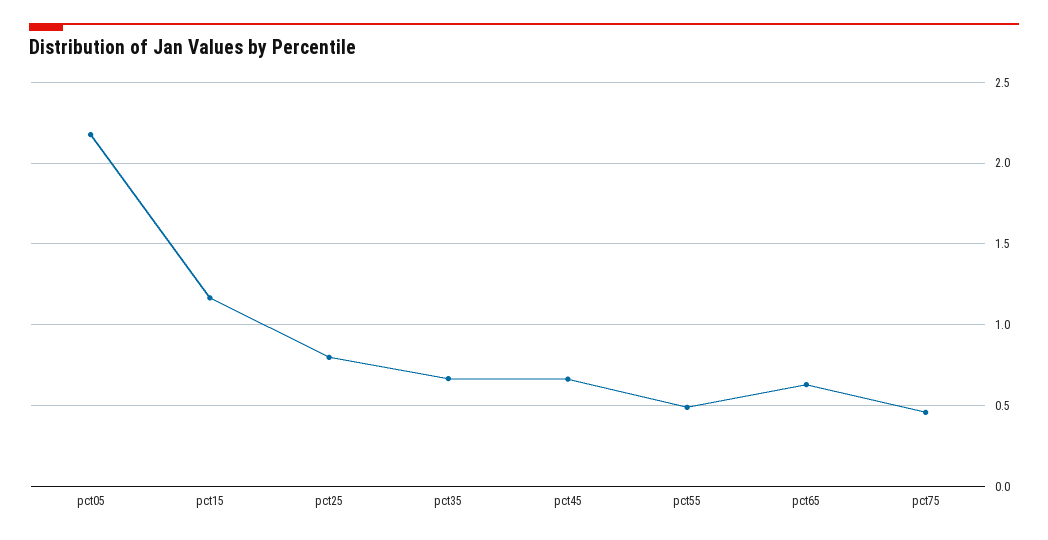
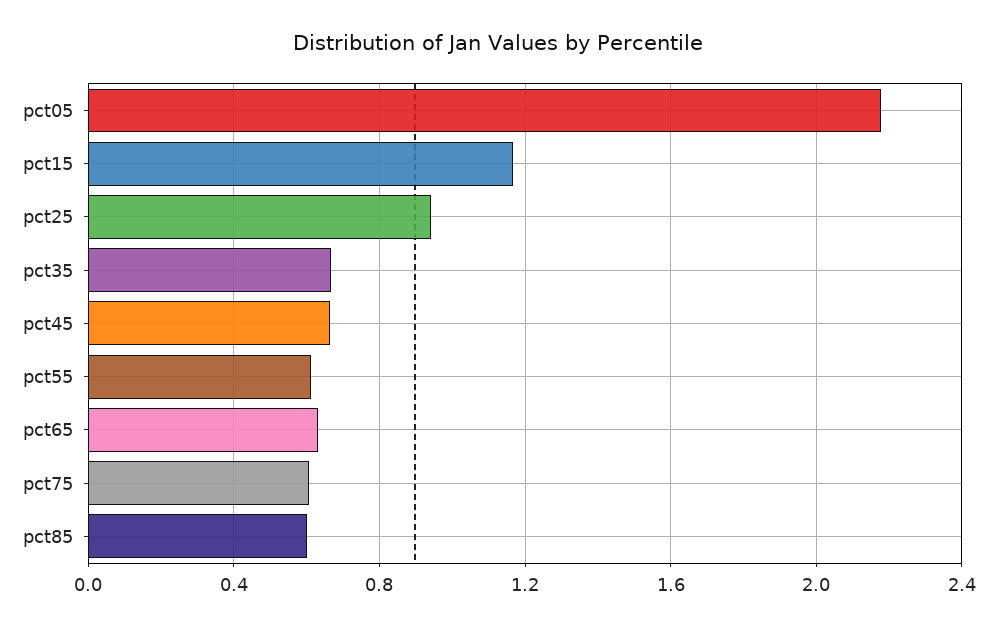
  {
    "pct05": 2.2,
    "pct15": 1.15,
-   "pct25": 0.8,
+   "pct25": 0.95,
    "pct35": 0.65,
    "pct45": 0.65,
-   "pct55": 0.5,
+   "pct55": 0.6,
    "pct65": 0.65,
-   "pct75": 0.45
+   "pct75": 0.6,
+   "pct85": 0.6
  }

